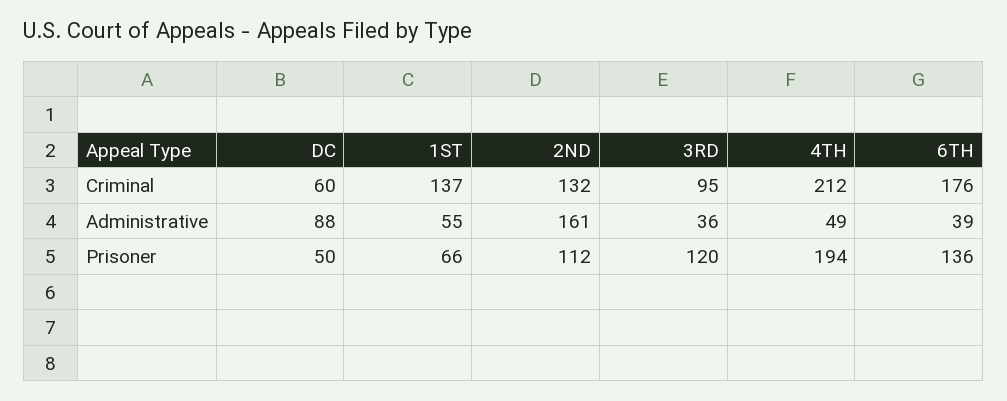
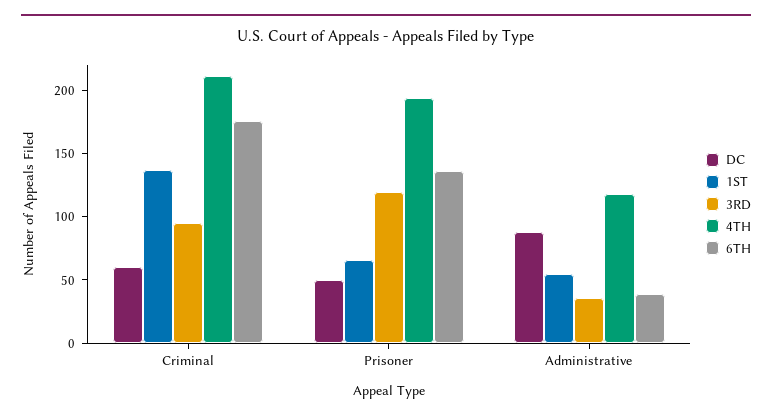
  {
    "DC": {
      "Criminal": 60,
      "Administrative": 88,
      "Prisoner": 50
    },
    "1ST": {
      "Criminal": 137,
      "Administrative": 55,
      "Prisoner": 66
    },
-   "2ND": {
-     "Criminal": 132,
-     "Administrative": 161,
-     "Prisoner": 112
-   },
    "3RD": {
      "Criminal": 95,
      "Administrative": 36,
      "Prisoner": 120
    },
    "4TH": {
      "Criminal": 212,
-     "Administrative": 49,
+     "Administrative": 120,
      "Prisoner": 194
    },
    "6TH": {
      "Criminal": 176,
      "Administrative": 39,
      "Prisoner": 136
    }
  }

